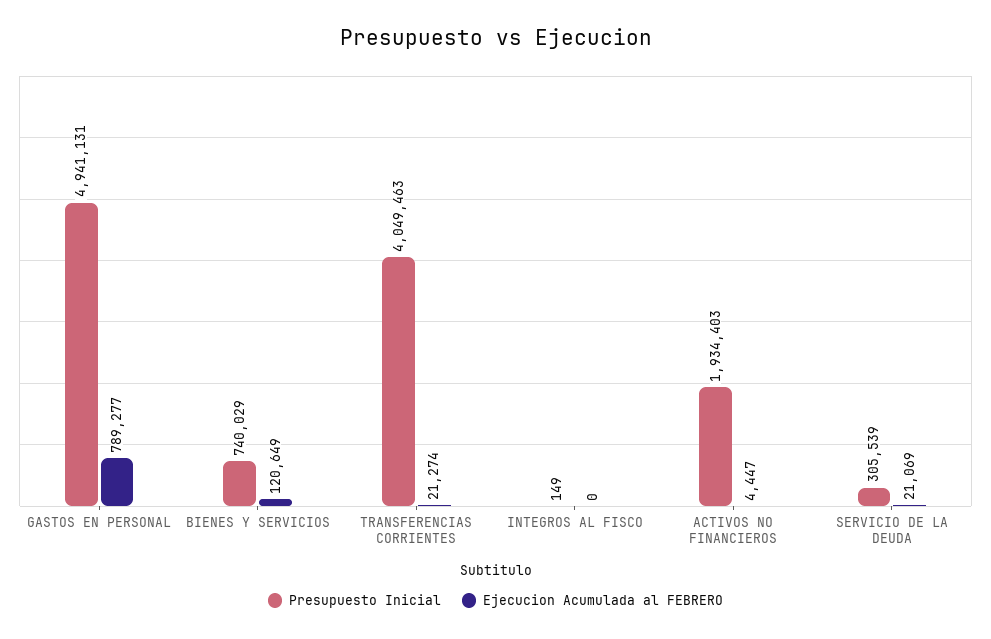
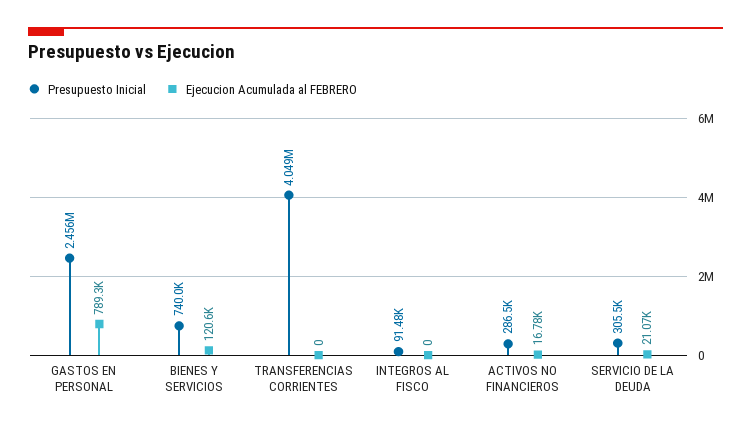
  {
    "Presupuesto Inicial": {
-     "GASTOS EN PERSONAL": 4941131,
+     "GASTOS EN PERSONAL": 2456000,
      "BIENES Y SERVICIOS": 740029,
      "TRANSFERENCIAS CORRIENTES": 4049463,
-     "INTEGROS AL FISCO": 149,
+     "INTEGROS AL FISCO": 91480,
-     "ACTIVOS NO FINANCIEROS": 1934403,
+     "ACTIVOS NO FINANCIEROS": 286500,
      "SERVICIO DE LA DEUDA": 305539
    },
    "Ejecucion Acumulada al FEBRERO": {
      "GASTOS EN PERSONAL": 789277,
      "BIENES Y SERVICIOS": 120649,
-     "TRANSFERENCIAS CORRIENTES": 21274,
+     "TRANSFERENCIAS CORRIENTES": 0,
      "INTEGROS AL FISCO": 0,
-     "ACTIVOS NO FINANCIEROS": 4447,
+     "ACTIVOS NO FINANCIEROS": 16780,
      "SERVICIO DE LA DEUDA": 21069
    }
  }

